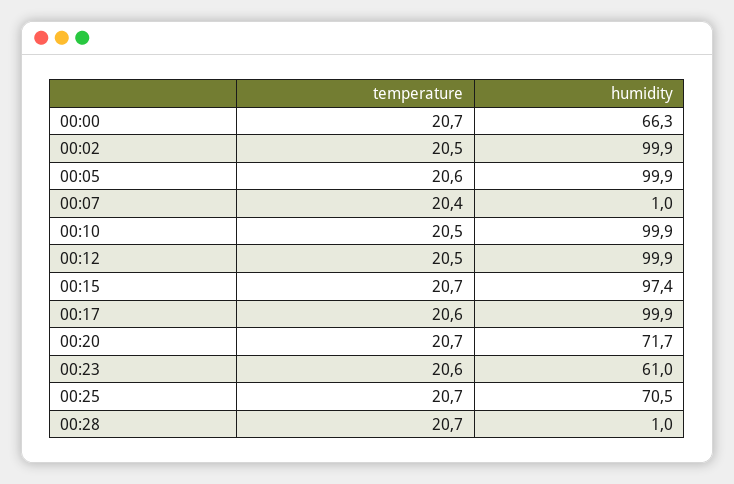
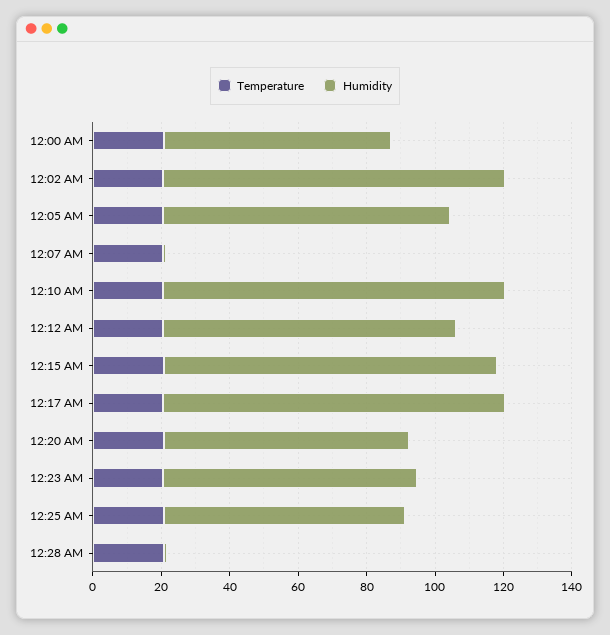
  {
    "temperature": {
      "00:00": 20.7,
      "00:02": 20.5,
      "00:05": 20.6,
      "00:07": 20.4,
      "00:10": 20.5,
      "00:12": 20.5,
      "00:15": 20.7,
      "00:17": 20.6,
      "00:20": 20.7,
      "00:23": 20.6,
      "00:25": 20.7,
      "00:28": 20.7
    },
    "humidity": {
      "00:00": 66.3,
      "00:02": 99.9,
-     "00:05": 99.9,
+     "00:05": 85,
      "00:07": 1,
      "00:10": 99.9,
-     "00:12": 99.9,
+     "00:12": 85,
      "00:15": 97.4,
      "00:17": 99.9,
      "00:20": 71.7,
-     "00:23": 61,
+     "00:23": 75,
      "00:25": 70.5,
      "00:28": 1
    }
  }

